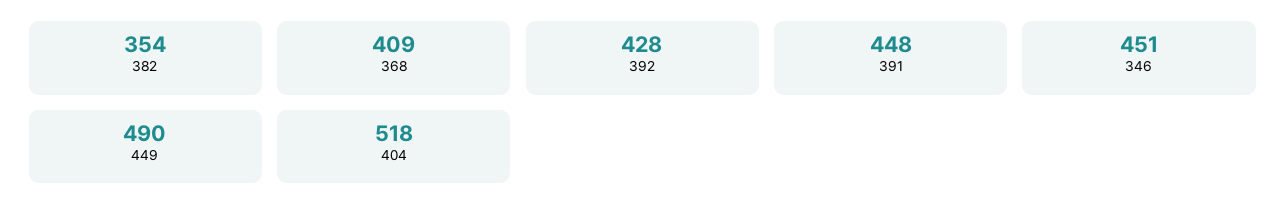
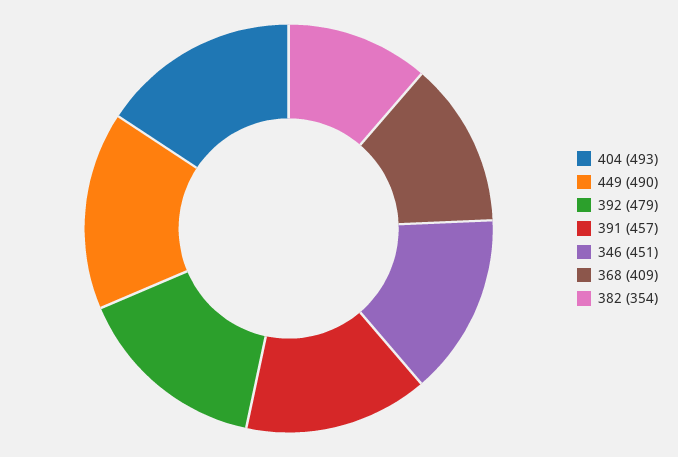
  {
    "382": 354,
    "368": 409,
-   "392": 428,
+   "392": 479,
-   "391": 448,
+   "391": 457,
    "346": 451,
    "449": 490,
-   "404": 518
+   "404": 493
  }

